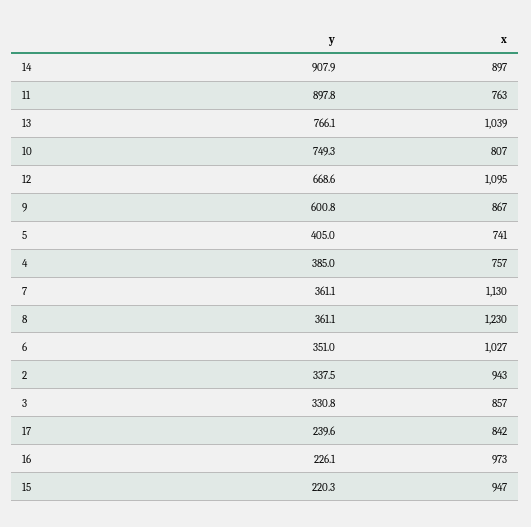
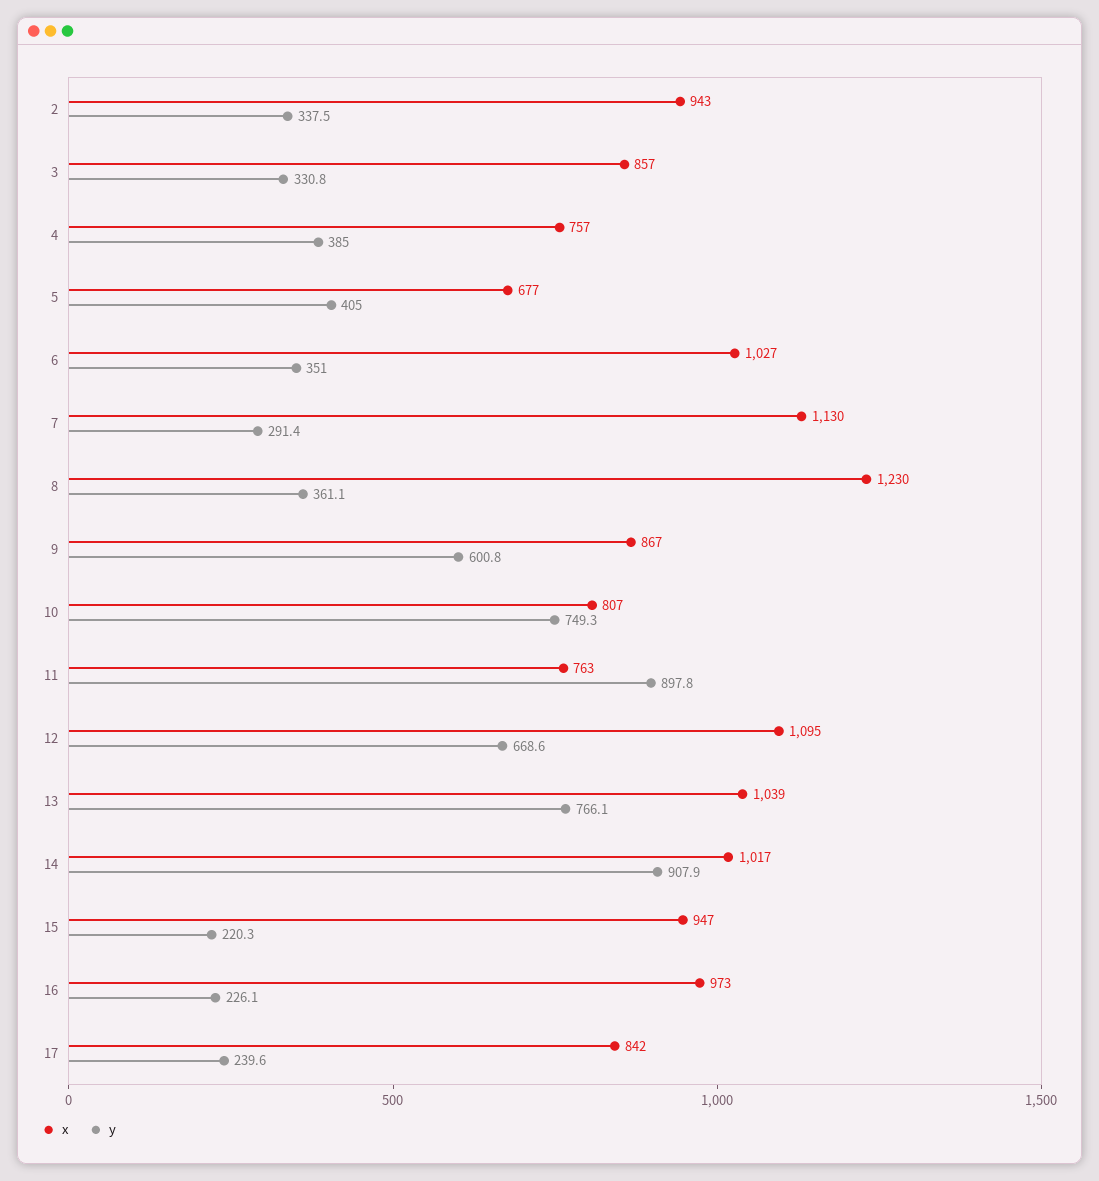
  {
    "y": {
      "14": 907.9,
      "11": 897.8,
      "13": 766.1,
      "10": 749.3,
      "12": 668.6,
      "9": 600.8,
      "5": 405,
      "4": 385,
-     "7": 361.1,
+     "7": 291.4,
      "8": 361.1,
      "6": 351,
      "2": 337.5,
      "3": 330.8,
      "17": 239.6,
      "16": 226.1,
      "15": 220.3
    },
    "x": {
-     "14": 897,
+     "14": 1017,
      "11": 763,
      "13": 1039,
      "10": 807,
      "12": 1095,
      "9": 867,
-     "5": 741,
+     "5": 677,
      "4": 757,
      "7": 1130,
      "8": 1230,
      "6": 1027,
      "2": 943,
      "3": 857,
      "17": 842,
      "16": 973,
      "15": 947
    }
  }

